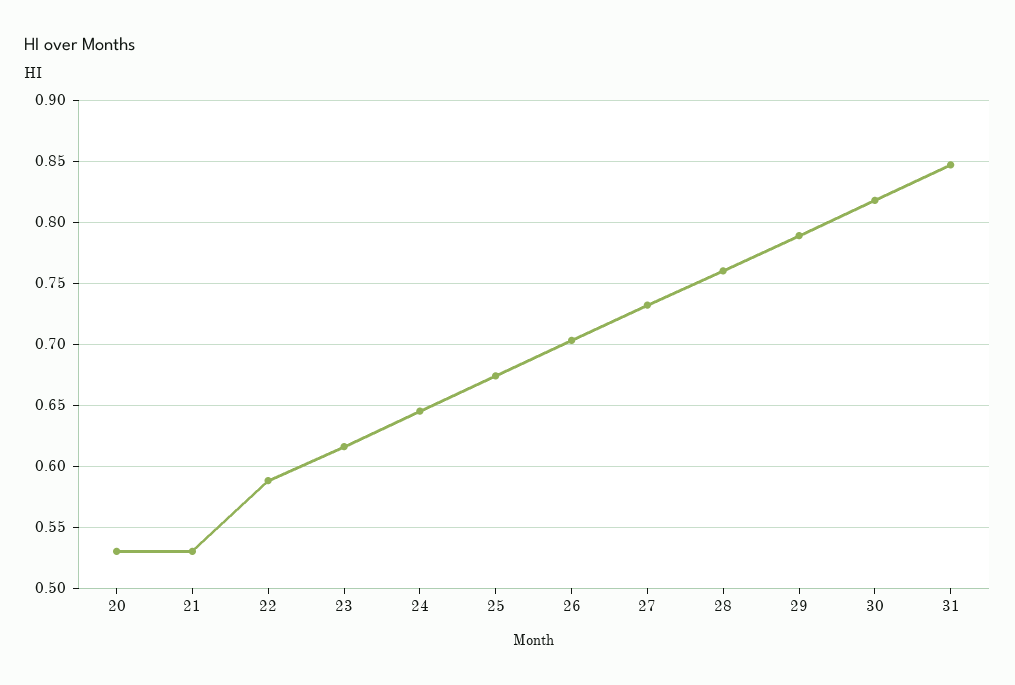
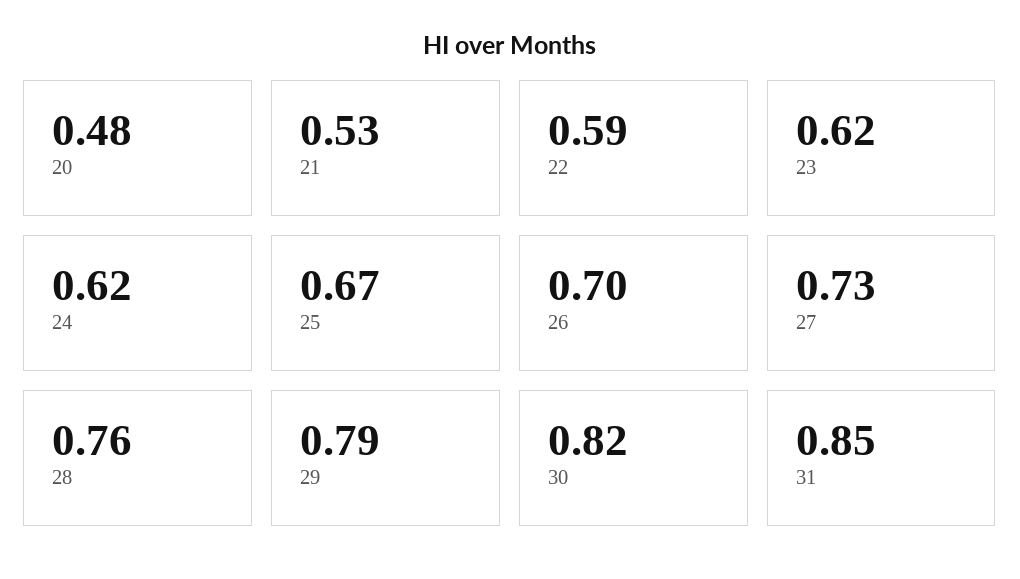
  {
-   "20": 0.53,
+   "20": 0.48,
    "21": 0.53,
    "22": 0.59,
    "23": 0.62,
-   "24": 0.645,
+   "24": 0.62,
    "25": 0.67,
    "26": 0.7,
    "27": 0.73,
    "28": 0.76,
    "29": 0.79,
    "30": 0.82,
    "31": 0.85
  }

